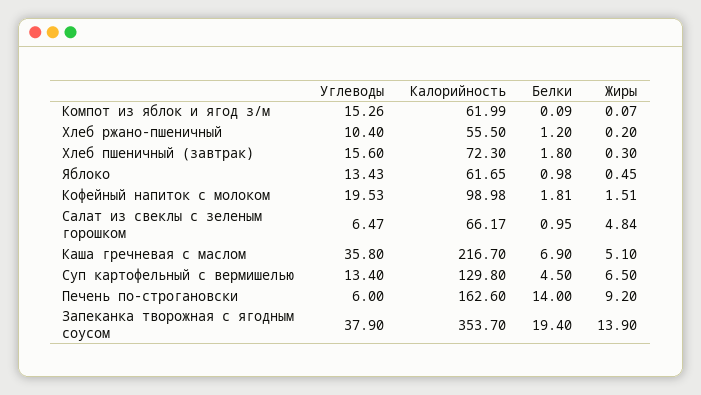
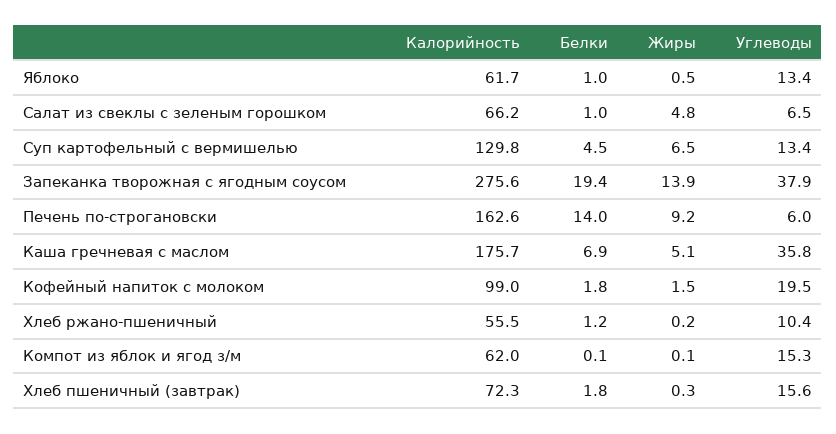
  {
    "Углеводы": {
      "Компот из яблок и ягод з/м": 15.26,
      "Хлеб ржано-пшеничный": 10.4,
      "Хлеб пшеничный (завтрак)": 15.6,
      "Яблоко": 13.43,
      "Кофейный напиток с молоком": 19.53,
      "Салат из свеклы с зеленым горошком": 6.47,
      "Каша гречневая с маслом": 35.8,
      "Суп картофельный с вермишелью": 13.4,
      "Печень по-строгановски": 6,
      "Запеканка творожная с ягодным соусом": 37.9
    },
    "Калорийность": {
      "Компот из яблок и ягод з/м": 61.99,
      "Хлеб ржано-пшеничный": 55.5,
      "Хлеб пшеничный (завтрак)": 72.3,
      "Яблоко": 61.65,
      "Кофейный напиток с молоком": 98.98,
      "Салат из свеклы с зеленым горошком": 66.17,
-     "Каша гречневая с маслом": 216.7,
+     "Каша гречневая с маслом": 175.7,
      "Суп картофельный с вермишелью": 129.8,
      "Печень по-строгановски": 162.6,
-     "Запеканка творожная с ягодным соусом": 353.7
+     "Запеканка творожная с ягодным соусом": 275.6
    },
    "Белки": {
      "Компот из яблок и ягод з/м": 0.09,
      "Хлеб ржано-пшеничный": 1.2,
      "Хлеб пшеничный (завтрак)": 1.8,
      "Яблоко": 0.98,
      "Кофейный напиток с молоком": 1.81,
      "Салат из свеклы с зеленым горошком": 0.95,
      "Каша гречневая с маслом": 6.9,
      "Суп картофельный с вермишелью": 4.5,
      "Печень по-строгановски": 14,
      "Запеканка творожная с ягодным соусом": 19.4
    },
    "Жиры": {
      "Компот из яблок и ягод з/м": 0.07,
      "Хлеб ржано-пшеничный": 0.2,
      "Хлеб пшеничный (завтрак)": 0.3,
      "Яблоко": 0.45,
      "Кофейный напиток с молоком": 1.51,
      "Салат из свеклы с зеленым горошком": 4.84,
      "Каша гречневая с маслом": 5.1,
      "Суп картофельный с вермишелью": 6.5,
      "Печень по-строгановски": 9.2,
      "Запеканка творожная с ягодным соусом": 13.9
    }
  }

